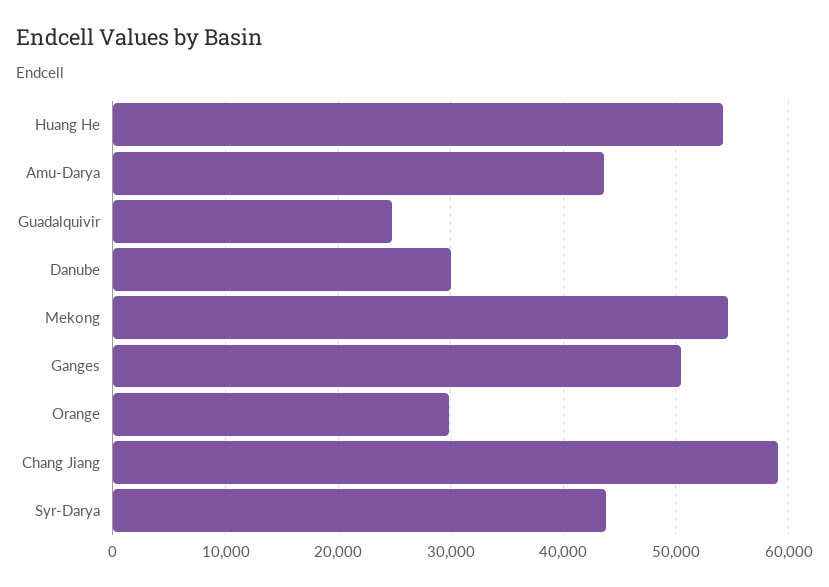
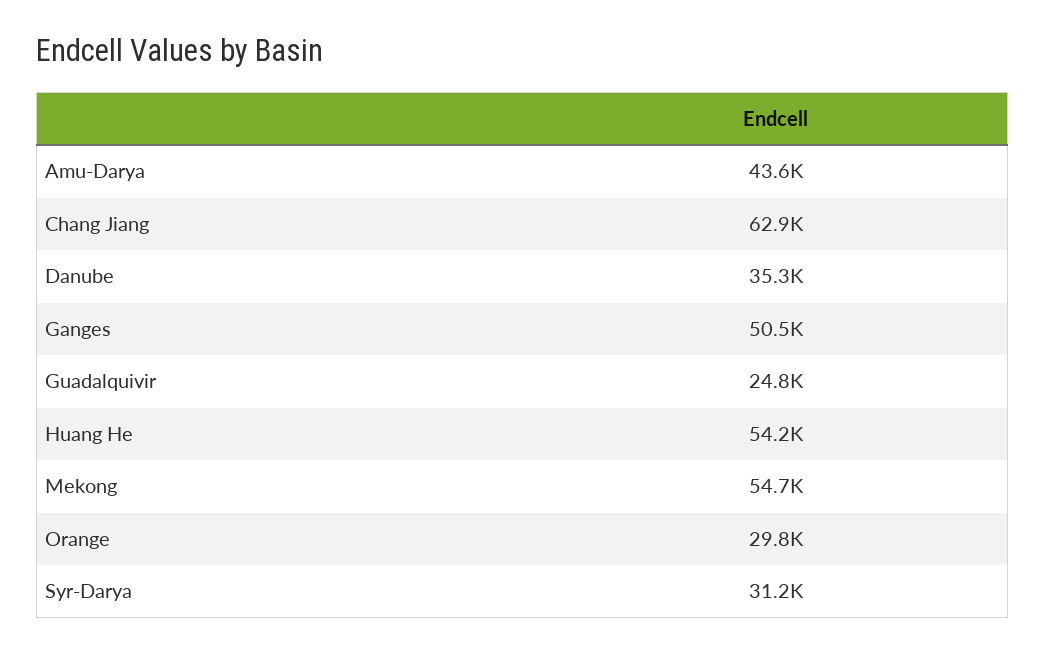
  {
    "Huang He": 54200,
    "Amu-Darya": 43600,
    "Guadalquivir": 24800,
-   "Danube": 30000,
+   "Danube": 35300,
    "Mekong": 54700,
    "Ganges": 50500,
    "Orange": 29800,
-   "Chang Jiang": 59000,
+   "Chang Jiang": 62900,
-   "Syr-Darya": 44000
+   "Syr-Darya": 31200
  }

